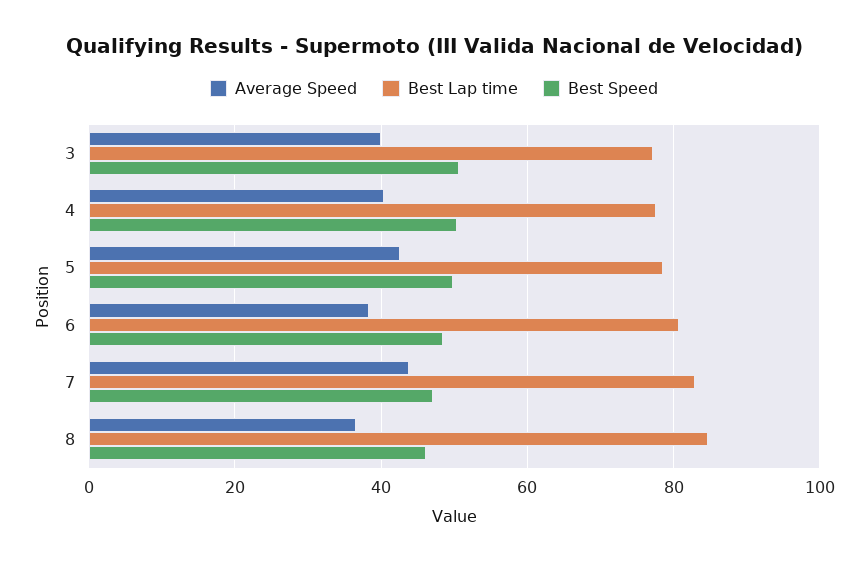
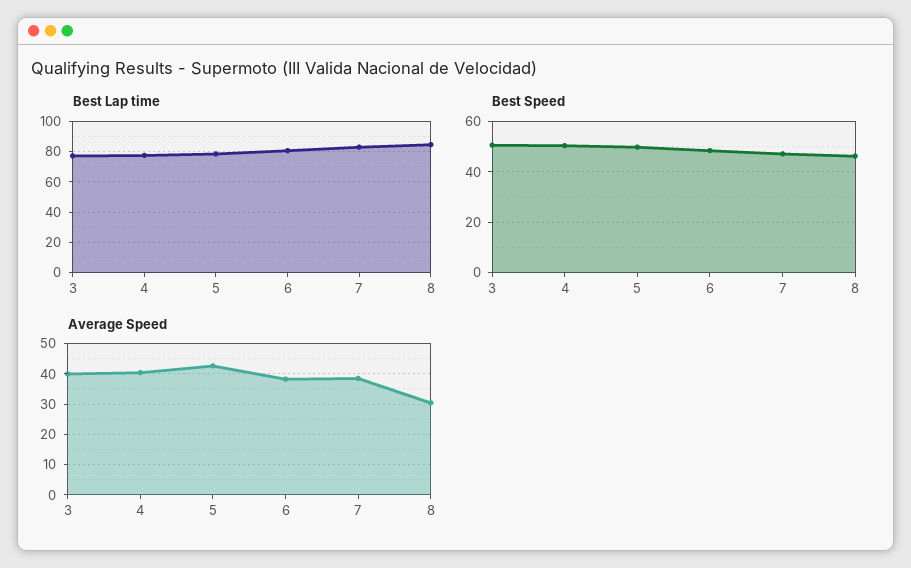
  {
    "Average Speed": {
      "3": 40,
      "4": 40,
      "5": 42,
      "6": 38,
-     "7": 44,
+     "7": 38,
-     "8": 36
+     "8": 30
    },
    "Best Lap time": {
      "3": 78,
      "4": 78,
      "5": 78,
      "6": 80,
      "7": 82,
      "8": 84
    },
    "Best Speed": {
      "3": 50,
      "4": 50,
      "5": 50,
      "6": 48,
      "7": 48,
      "8": 46
    }
  }

